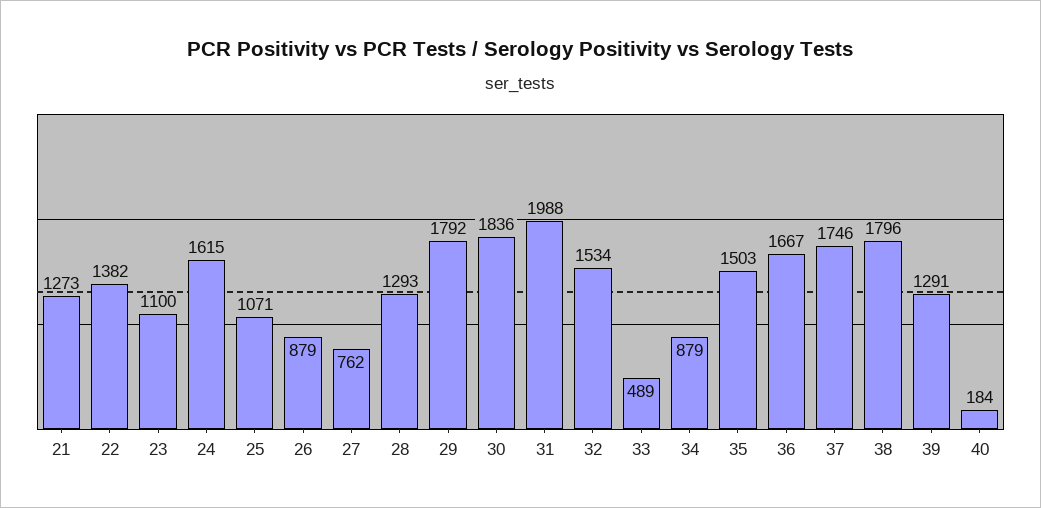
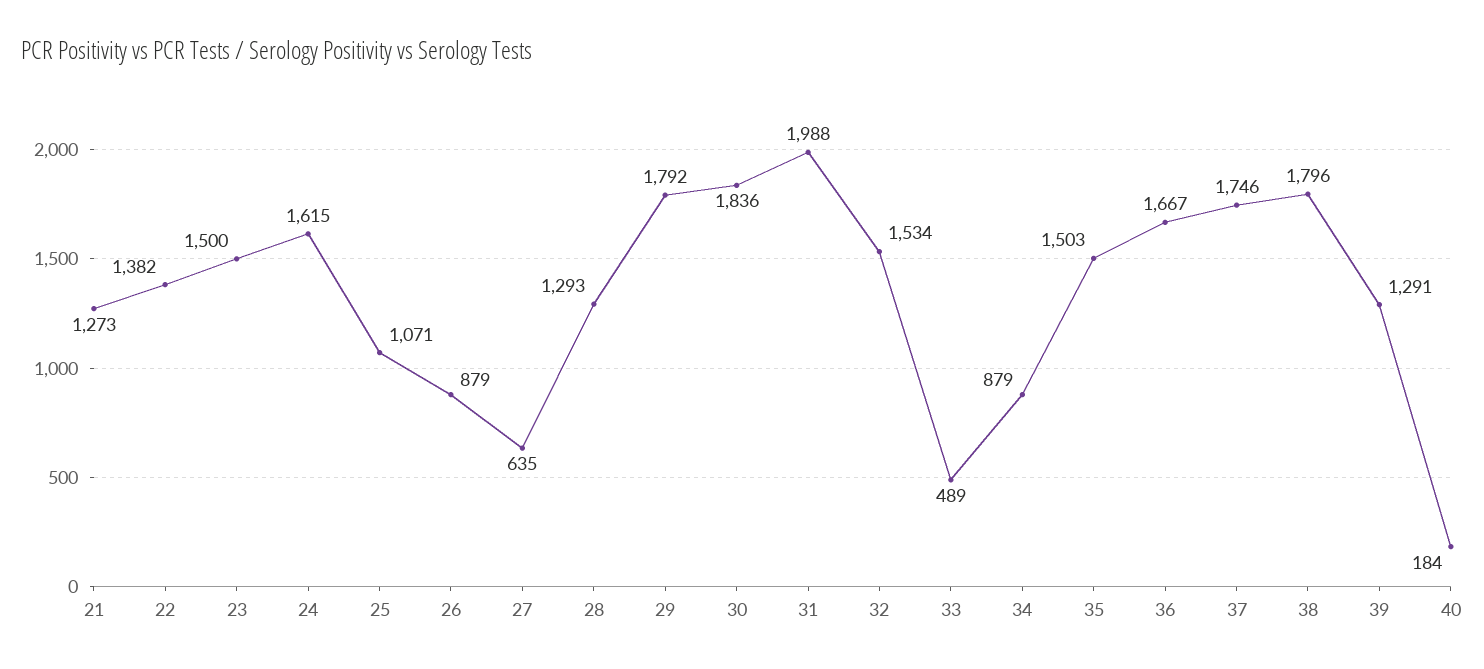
  {
    "21": 1273,
    "22": 1382,
-   "23": 1100,
+   "23": 1500,
    "24": 1615,
    "25": 1071,
    "26": 879,
-   "27": 762,
+   "27": 635,
    "28": 1293,
    "29": 1792,
    "30": 1836,
    "31": 1988,
    "32": 1534,
    "33": 489,
    "34": 879,
    "35": 1503,
    "36": 1667,
    "37": 1746,
    "38": 1796,
    "39": 1291,
    "40": 184
  }

